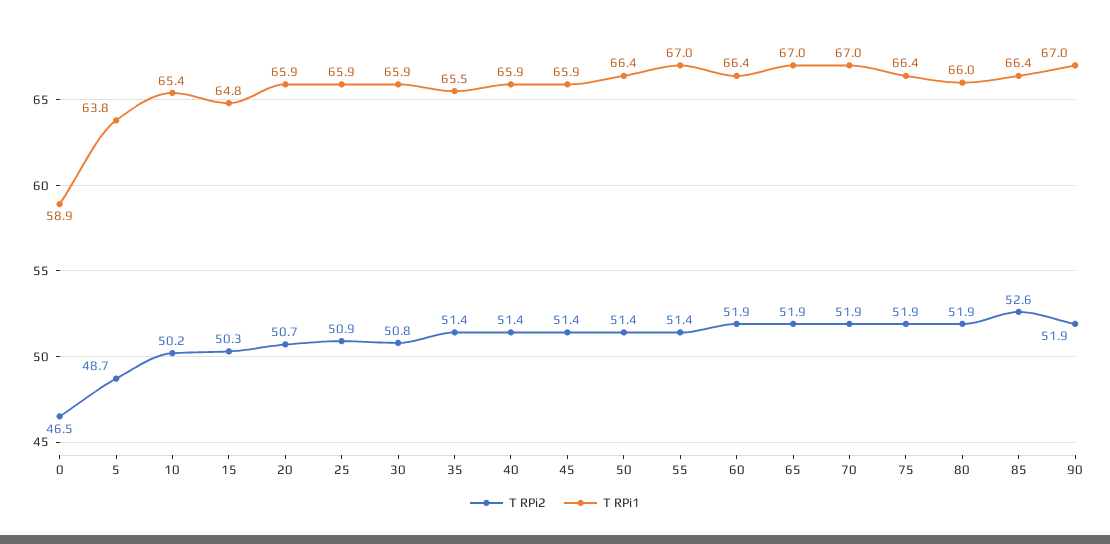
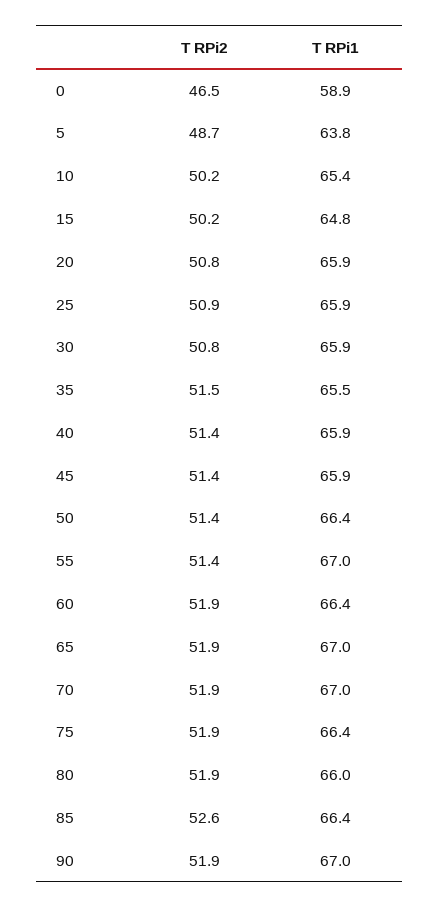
  {
    "T RPi2": {
      "0": 46.5,
      "5": 48.7,
      "10": 50.2,
-     "15": 50.3,
+     "15": 50.2,
-     "20": 50.7,
+     "20": 50.8,
      "25": 50.9,
      "30": 50.8,
-     "35": 51.4,
+     "35": 51.5,
      "40": 51.4,
      "45": 51.4,
      "50": 51.4,
      "55": 51.4,
      "60": 51.9,
      "65": 51.9,
      "70": 51.9,
      "75": 51.9,
      "80": 51.9,
      "85": 52.6,
      "90": 51.9
    },
    "T RPi1": {
      "0": 58.9,
      "5": 63.8,
      "10": 65.4,
      "15": 64.8,
      "20": 65.9,
      "25": 65.9,
      "30": 65.9,
      "35": 65.5,
      "40": 65.9,
      "45": 65.9,
      "50": 66.4,
      "55": 67,
      "60": 66.4,
      "65": 67,
      "70": 67,
      "75": 66.4,
      "80": 66,
      "85": 66.4,
      "90": 67
    }
  }

